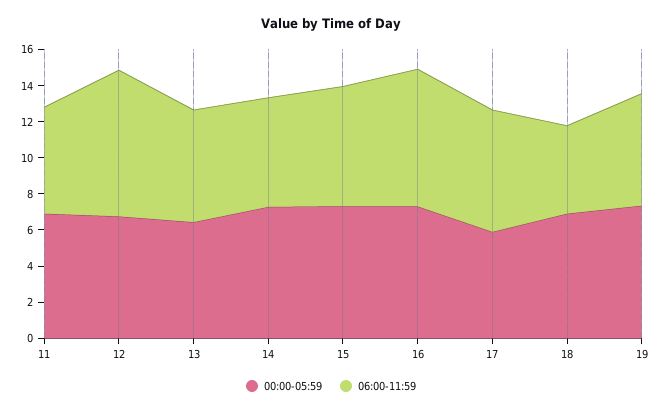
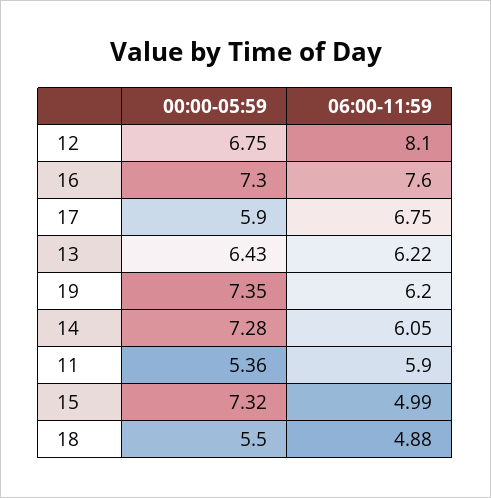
  {
    "00:00-05:59": {
-     "11": 7,
+     "11": 5.36,
      "12": 6.75,
      "13": 6.43,
      "14": 7.28,
      "15": 7.32,
      "16": 7.3,
      "17": 5.9,
-     "18": 7,
+     "18": 5.5,
      "19": 7.35
    },
    "06:00-11:59": {
      "11": 5.9,
      "12": 8.1,
      "13": 6.22,
      "14": 6.05,
-     "15": 6.5,
+     "15": 4.99,
      "16": 7.6,
      "17": 6.75,
      "18": 4.88,
      "19": 6.2
    }
  }

